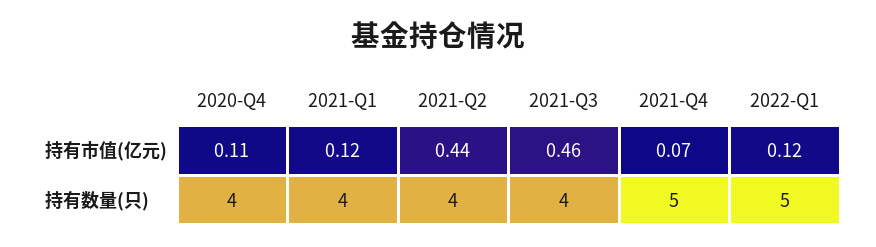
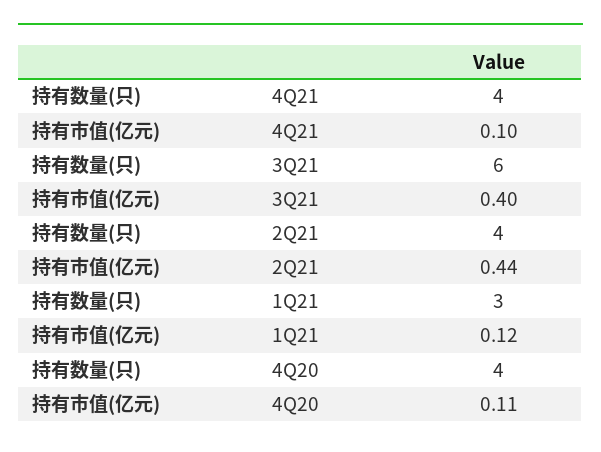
  {
    "2020-Q4": {
      "持有市值(亿元)": 0.11,
      "持有数量(只)": 4
    },
    "2021-Q1": {
      "持有市值(亿元)": 0.12,
-     "持有数量(只)": 4
+     "持有数量(只)": 3
    },
    "2021-Q2": {
      "持有市值(亿元)": 0.44,
      "持有数量(只)": 4
    },
    "2021-Q3": {
-     "持有市值(亿元)": 0.46,
+     "持有市值(亿元)": 0.4,
-     "持有数量(只)": 4
+     "持有数量(只)": 6
    },
    "2021-Q4": {
-     "持有市值(亿元)": 0.07,
+     "持有市值(亿元)": 0.1,
-     "持有数量(只)": 5
+     "持有数量(只)": 4
-   },
+   }
-   "2022-Q1": {
-     "持有市值(亿元)": 0.12,
-     "持有数量(只)": 5
-   }
  }

